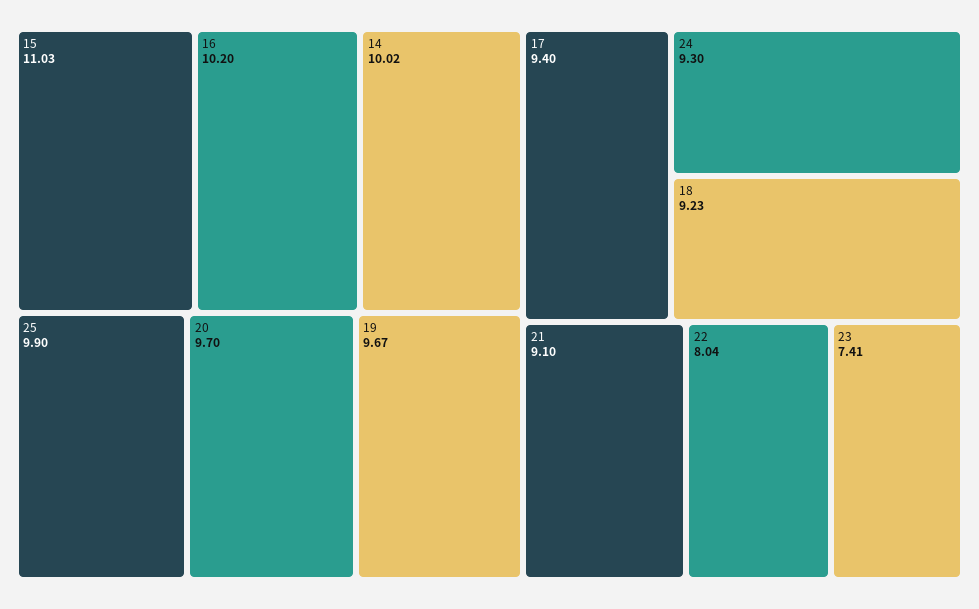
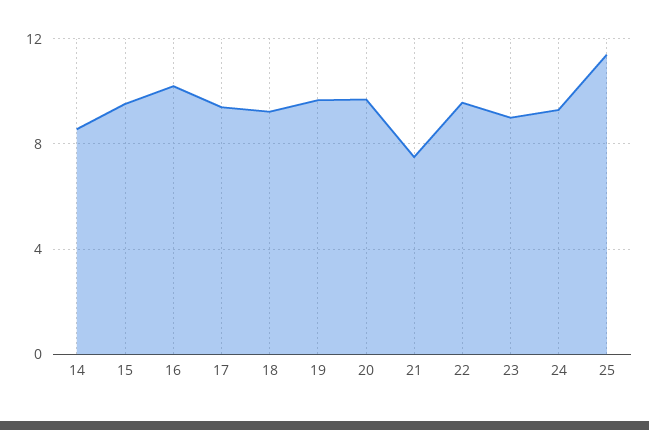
  {
-   "15": 11.03,
+   "15": 9.5,
    "16": 10.2,
-   "14": 10.02,
+   "14": 8.5,
-   "25": 9.9,
+   "25": 11.5,
    "20": 9.7,
    "19": 9.67,
    "17": 9.4,
    "24": 9.3,
    "18": 9.23,
-   "21": 9.1,
+   "21": 7.5,
-   "22": 8.04,
+   "22": 9.5,
-   "23": 7.41
+   "23": 9
  }

